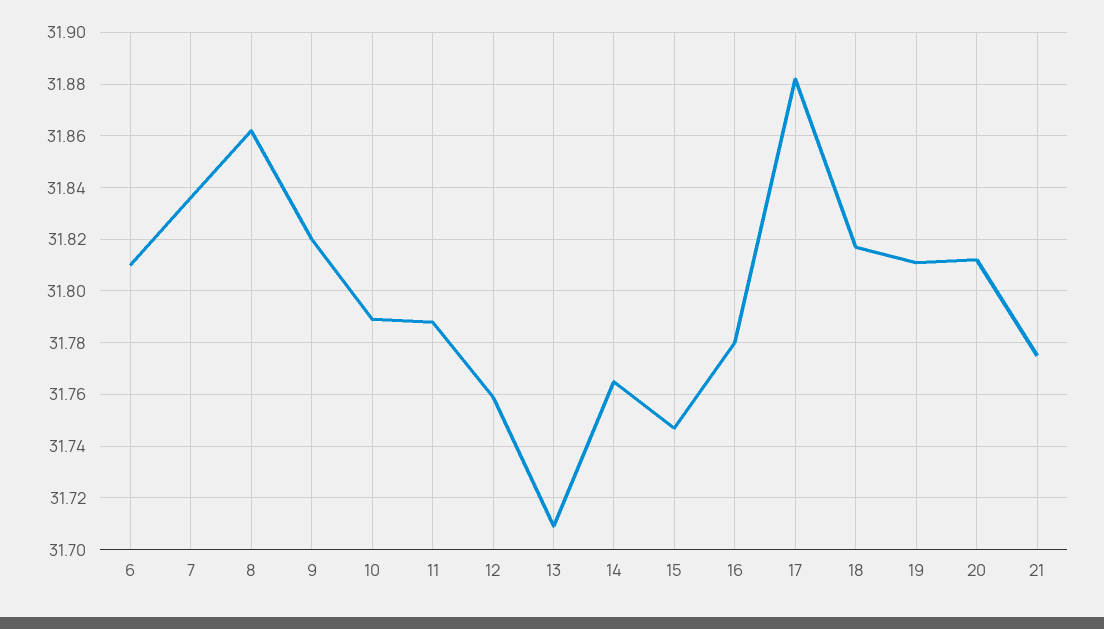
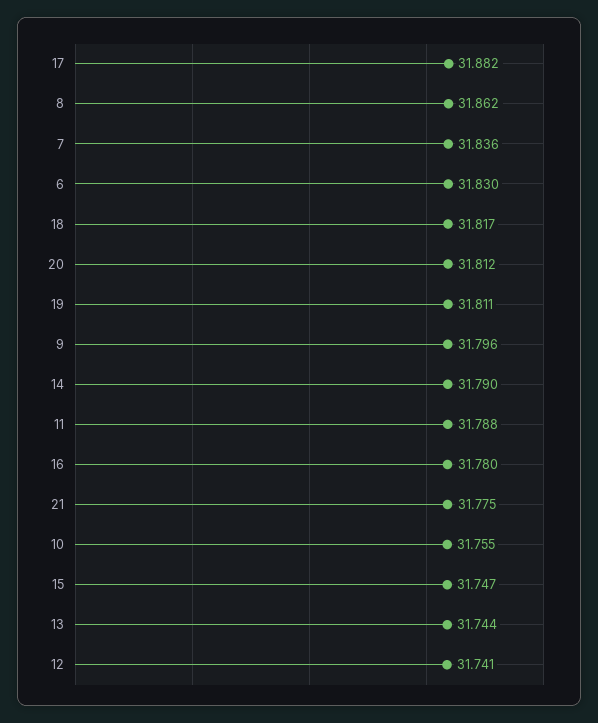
  {
-   "6": 31.81,
+   "6": 31.83,
    "7": 31.836,
    "8": 31.862,
-   "9": 31.82,
+   "9": 31.796,
-   "10": 31.79,
+   "10": 31.755,
    "11": 31.788,
-   "12": 31.76,
+   "12": 31.741,
-   "13": 31.71,
+   "13": 31.744,
-   "14": 31.765,
+   "14": 31.79,
    "15": 31.747,
    "16": 31.78,
    "17": 31.882,
    "18": 31.817,
    "19": 31.811,
    "20": 31.812,
    "21": 31.775
  }

